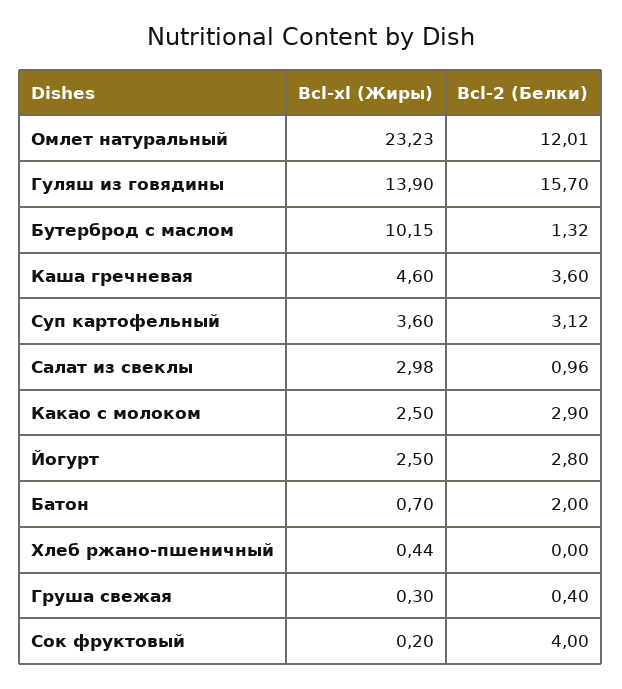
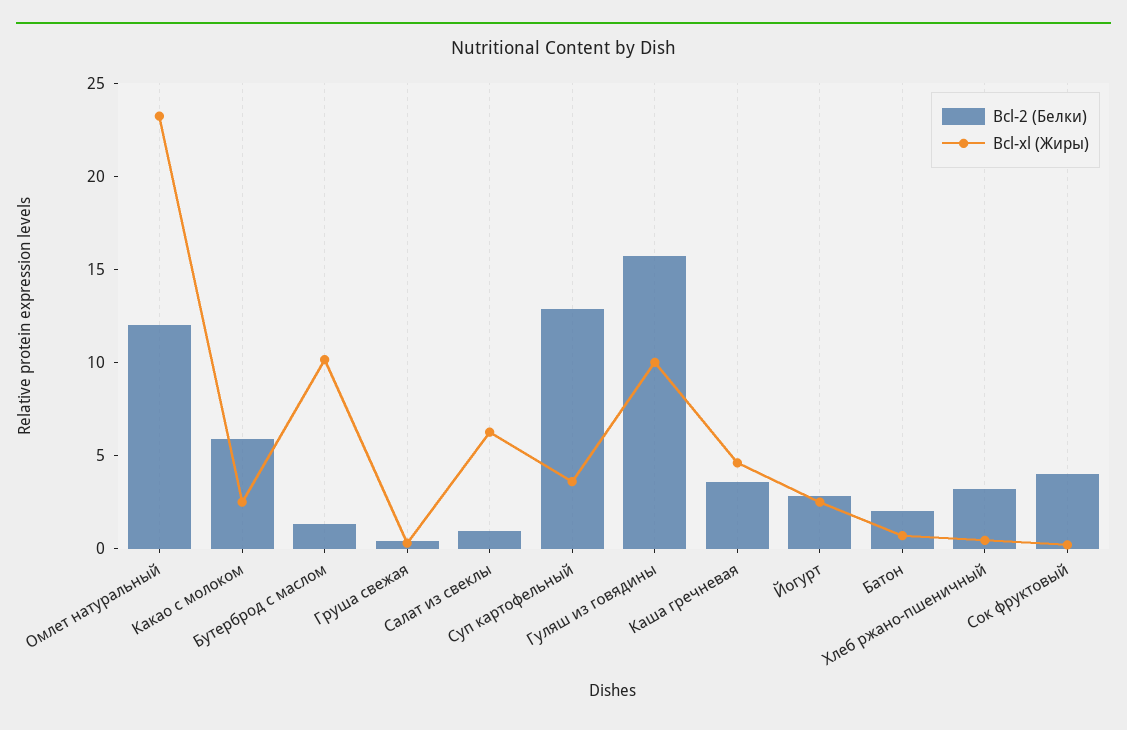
  {
    "Bcl-xl (Жиры)": {
      "Омлет натуральный": 23.23,
-     "Гуляш из говядины": 13.9,
+     "Гуляш из говядины": 10,
      "Бутерброд с маслом": 10.15,
      "Каша гречневая": 4.6,
      "Суп картофельный": 3.6,
-     "Салат из свеклы": 2.98,
+     "Салат из свеклы": 6,
      "Какао с молоком": 2.5,
      "Йогурт": 2.5,
      "Батон": 0.7,
      "Хлеб ржано-пшеничный": 0.44,
      "Груша свежая": 0.3,
      "Сок фруктовый": 0.2
    },
    "Bcl-2 (Белки)": {
      "Омлет натуральный": 12.01,
      "Гуляш из говядины": 15.7,
      "Бутерброд с маслом": 1.32,
      "Каша гречневая": 3.6,
-     "Суп картофельный": 3.12,
+     "Суп картофельный": 13,
      "Салат из свеклы": 0.96,
-     "Какао с молоком": 2.9,
+     "Какао с молоком": 6,
      "Йогурт": 2.8,
      "Батон": 2,
-     "Хлеб ржано-пшеничный": 0,
+     "Хлеб ржано-пшеничный": 3,
      "Груша свежая": 0.4,
      "Сок фруктовый": 4
    }
  }

